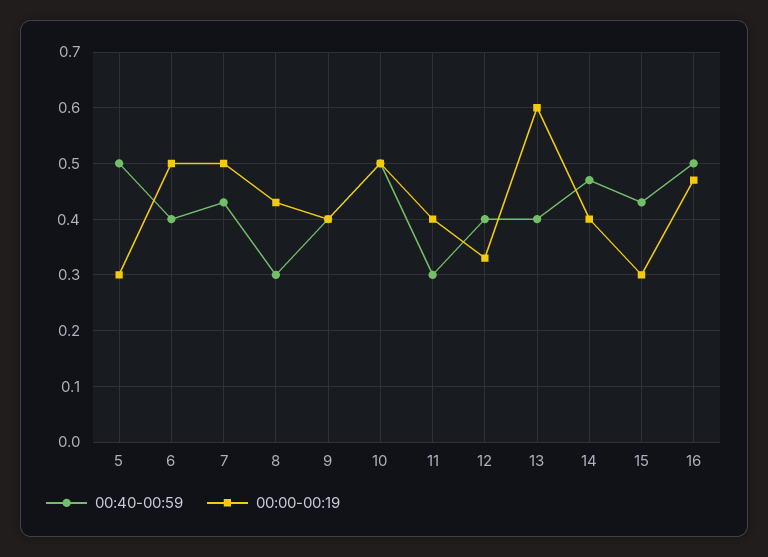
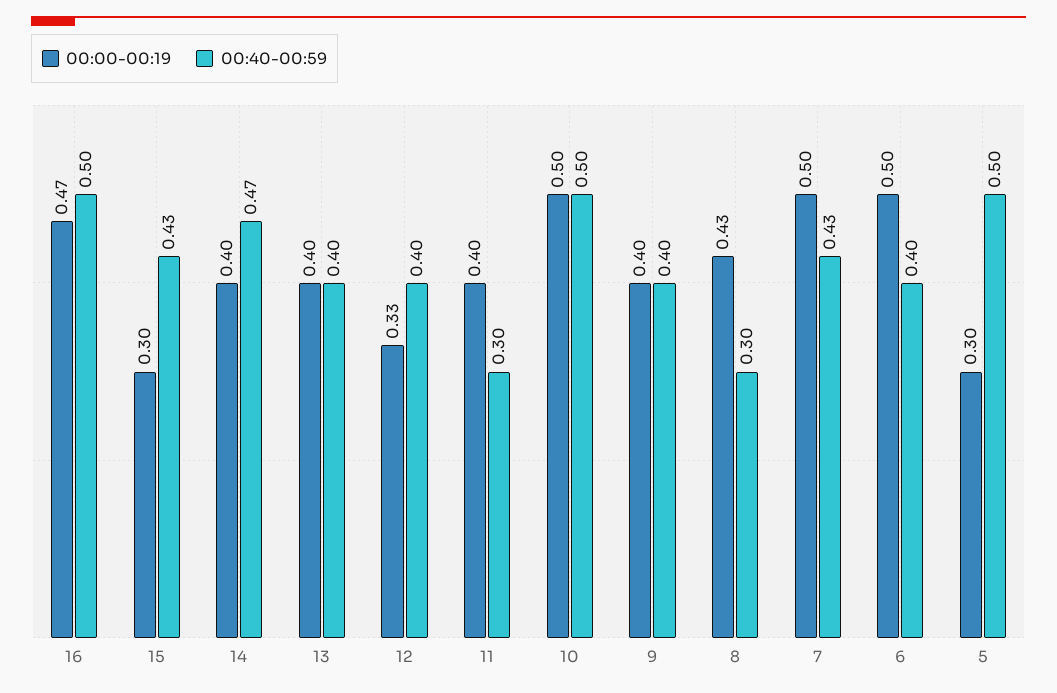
  {
    "00:40-00:59": {
      "5": 0.5,
      "6": 0.4,
      "7": 0.43,
      "8": 0.3,
      "9": 0.4,
      "10": 0.5,
      "11": 0.3,
      "12": 0.4,
      "13": 0.4,
      "14": 0.47,
      "15": 0.43,
      "16": 0.5
    },
    "00:00-00:19": {
      "5": 0.3,
      "6": 0.5,
      "7": 0.5,
      "8": 0.43,
      "9": 0.4,
      "10": 0.5,
      "11": 0.4,
      "12": 0.33,
-     "13": 0.6,
+     "13": 0.4,
      "14": 0.4,
      "15": 0.3,
      "16": 0.47
    }
  }

